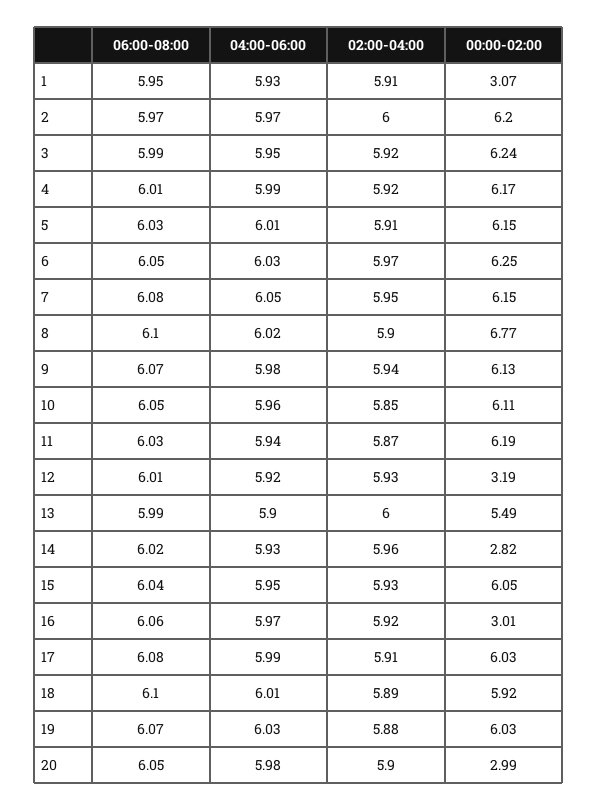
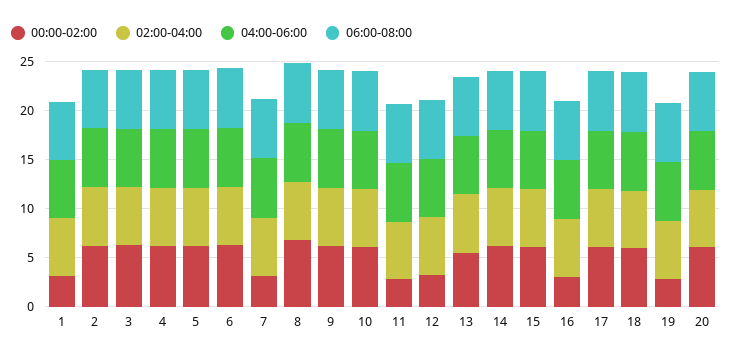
  {
    "06:00-08:00": {
      "1": 5.95,
      "2": 5.97,
      "3": 5.99,
      "4": 6.01,
      "5": 6.03,
      "6": 6.05,
      "7": 6.08,
      "8": 6.1,
      "9": 6.07,
      "10": 6.05,
      "11": 6.03,
      "12": 6.01,
      "13": 5.99,
      "14": 6.02,
      "15": 6.04,
      "16": 6.06,
      "17": 6.08,
      "18": 6.1,
      "19": 6.07,
      "20": 6.05
    },
    "04:00-06:00": {
      "1": 5.93,
      "2": 5.97,
      "3": 5.95,
      "4": 5.99,
      "5": 6.01,
      "6": 6.03,
      "7": 6.05,
      "8": 6.02,
      "9": 5.98,
      "10": 5.96,
      "11": 5.94,
      "12": 5.92,
      "13": 5.9,
      "14": 5.93,
      "15": 5.95,
      "16": 5.97,
      "17": 5.99,
      "18": 6.01,
      "19": 6.03,
      "20": 5.98
    },
    "02:00-04:00": {
      "1": 5.91,
      "2": 6,
      "3": 5.92,
      "4": 5.92,
      "5": 5.91,
      "6": 5.97,
      "7": 5.95,
      "8": 5.9,
      "9": 5.94,
      "10": 5.85,
      "11": 5.87,
      "12": 5.93,
      "13": 6,
      "14": 5.96,
      "15": 5.93,
      "16": 5.92,
      "17": 5.91,
      "18": 5.89,
      "19": 5.88,
      "20": 5.9
    },
    "00:00-02:00": {
      "1": 3.07,
      "2": 6.2,
      "3": 6.24,
      "4": 6.17,
      "5": 6.15,
      "6": 6.25,
-     "7": 6.15,
+     "7": 3,
      "8": 6.77,
      "9": 6.13,
      "10": 6.11,
-     "11": 6.19,
+     "11": 3,
      "12": 3.19,
      "13": 5.49,
-     "14": 2.82,
+     "14": 6,
      "15": 6.05,
      "16": 3.01,
      "17": 6.03,
      "18": 5.92,
-     "19": 6.03,
+     "19": 3,
-     "20": 2.99
+     "20": 6
    }
  }

